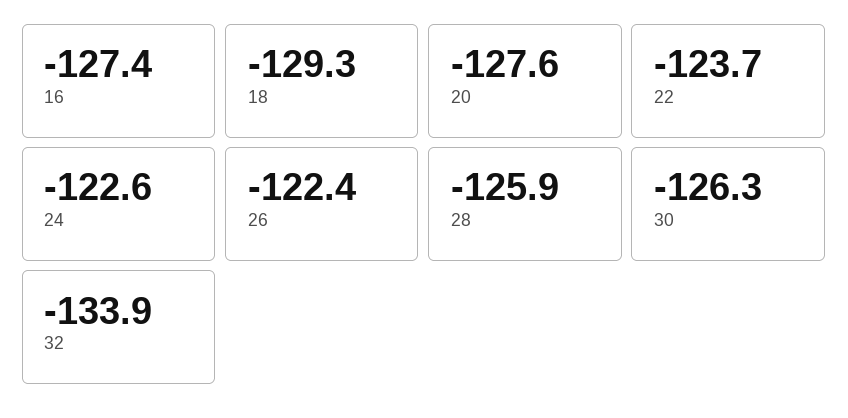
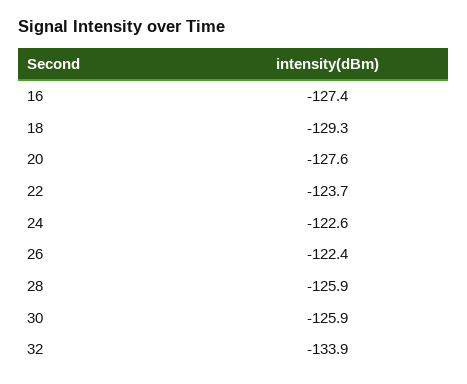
  {
    "16": -127.4,
    "18": -129.3,
    "20": -127.6,
    "22": -123.7,
    "24": -122.6,
    "26": -122.4,
    "28": -125.9,
-   "30": -126.3,
+   "30": -125.9,
    "32": -133.9
  }

